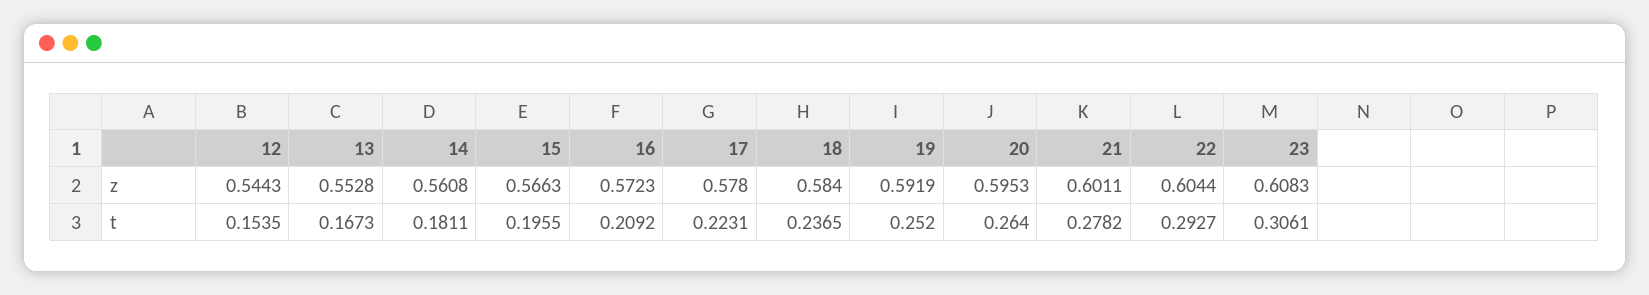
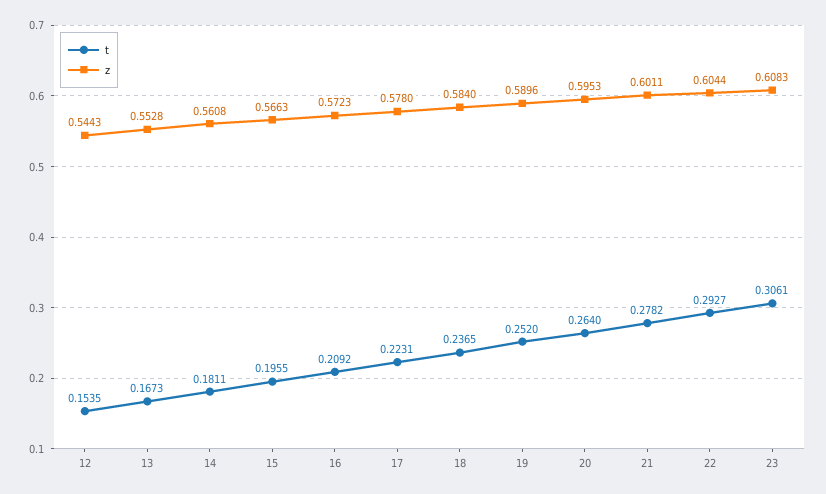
  {
    "z": {
      "12": 0.5443,
      "13": 0.5528,
      "14": 0.5608,
      "15": 0.5663,
      "16": 0.5723,
      "17": 0.578,
      "18": 0.584,
-     "19": 0.5919,
+     "19": 0.5896,
      "20": 0.5953,
      "21": 0.6011,
      "22": 0.6044,
      "23": 0.6083
    },
    "t": {
      "12": 0.1535,
      "13": 0.1673,
      "14": 0.1811,
      "15": 0.1955,
      "16": 0.2092,
      "17": 0.2231,
      "18": 0.2365,
      "19": 0.252,
      "20": 0.264,
      "21": 0.2782,
      "22": 0.2927,
      "23": 0.3061
    }
  }

